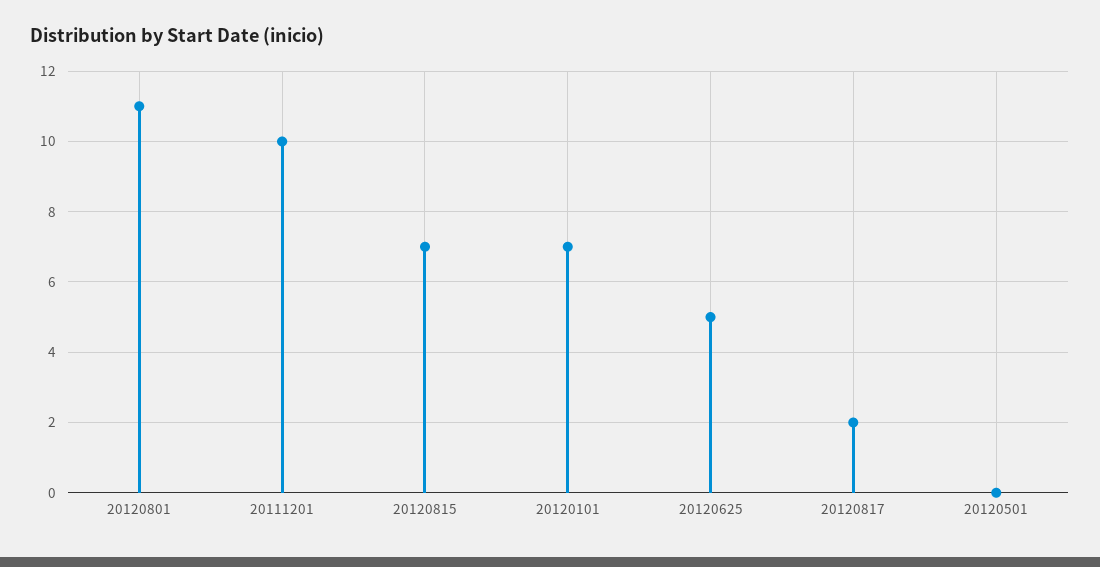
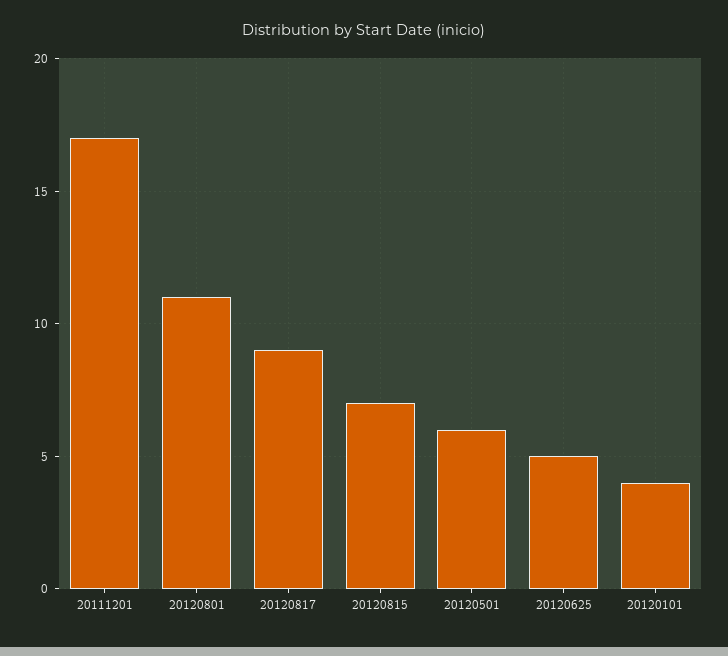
  {
    "20120801": 11,
-   "20111201": 10,
+   "20111201": 17,
    "20120815": 7,
-   "20120101": 7,
+   "20120101": 4,
    "20120625": 5,
-   "20120817": 2,
+   "20120817": 9,
-   "20120501": 0
+   "20120501": 6
  }

